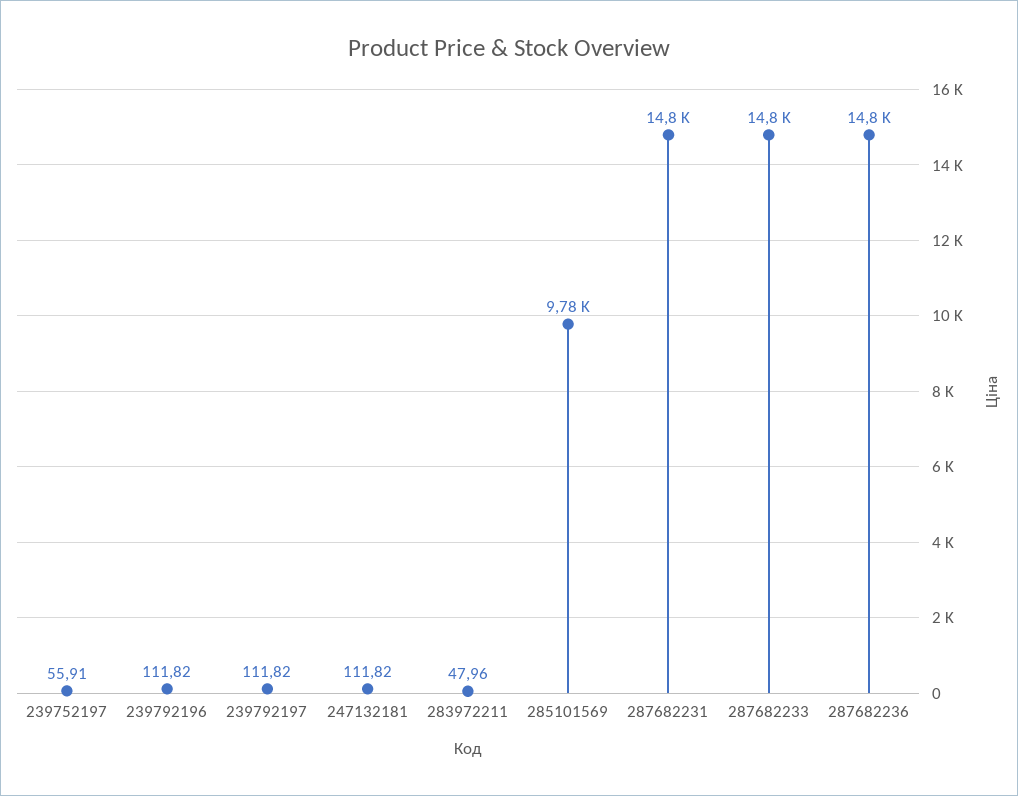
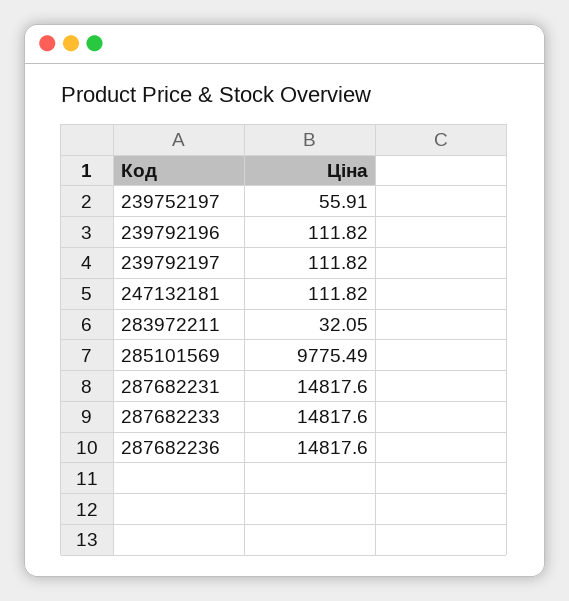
  {
    "239752197": 55.91,
    "239792196": 111.82,
    "239792197": 111.82,
    "247132181": 111.82,
-   "283972211": 47.96,
+   "283972211": 32.05,
    "285101569": 9775.49,
    "287682231": 14817.6,
    "287682233": 14817.6,
    "287682236": 14817.6
  }

